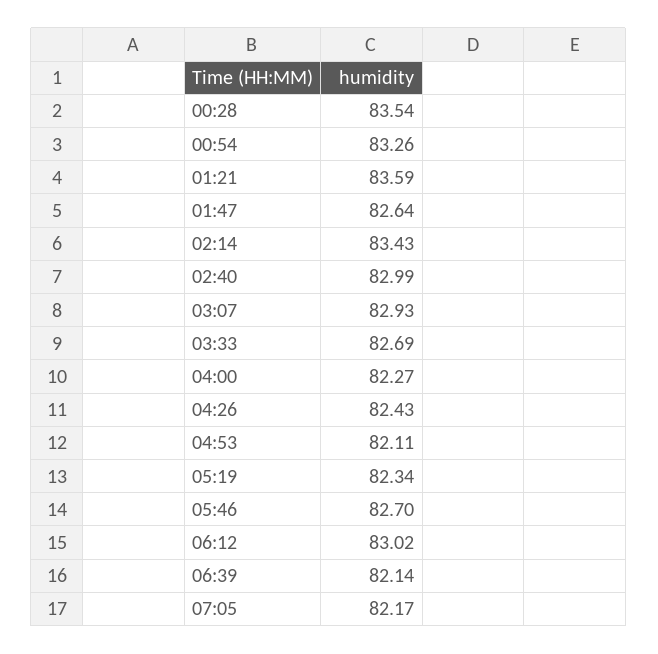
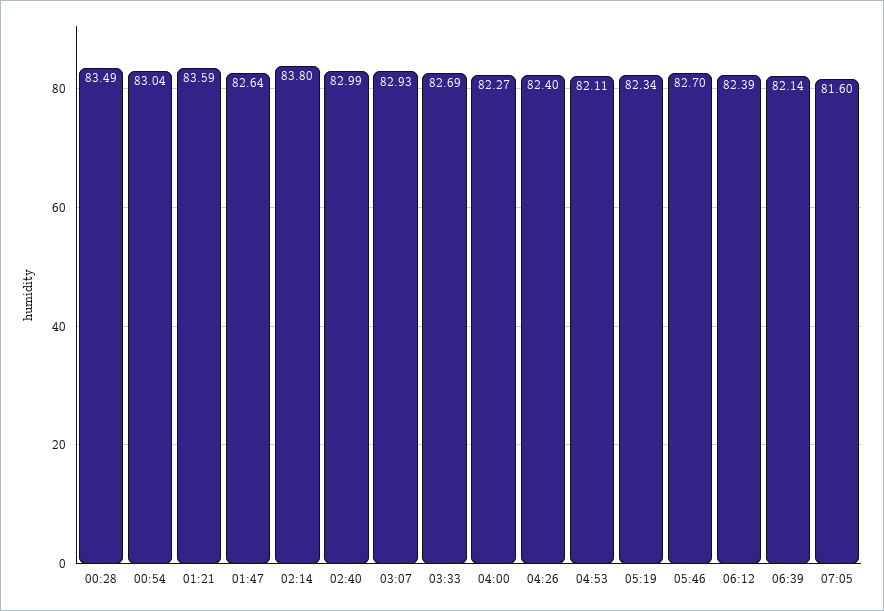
  {
-   "00:28": 83.54,
+   "00:28": 83.49,
-   "00:54": 83.26,
+   "00:54": 83.04,
    "01:21": 83.59,
    "01:47": 82.64,
-   "02:14": 83.43,
+   "02:14": 83.8,
    "02:40": 82.99,
    "03:07": 82.93,
    "03:33": 82.69,
    "04:00": 82.27,
-   "04:26": 82.43,
+   "04:26": 82.4,
    "04:53": 82.11,
    "05:19": 82.34,
    "05:46": 82.7,
-   "06:12": 83.02,
+   "06:12": 82.39,
    "06:39": 82.14,
-   "07:05": 82.17
+   "07:05": 81.6
  }

